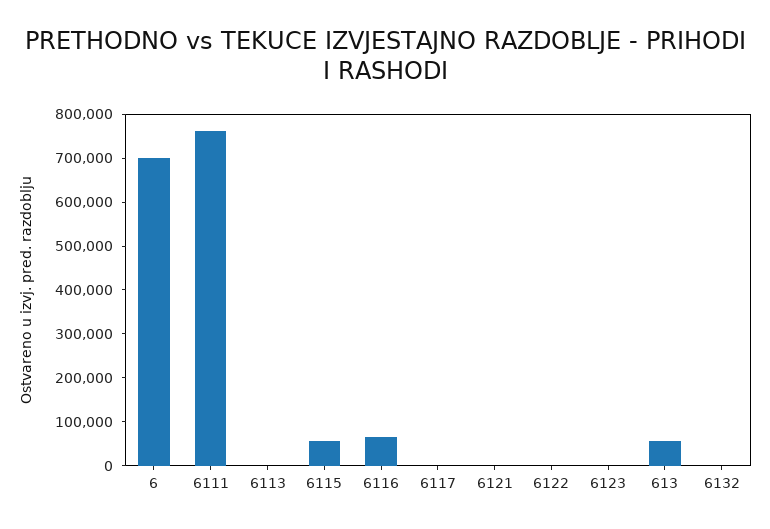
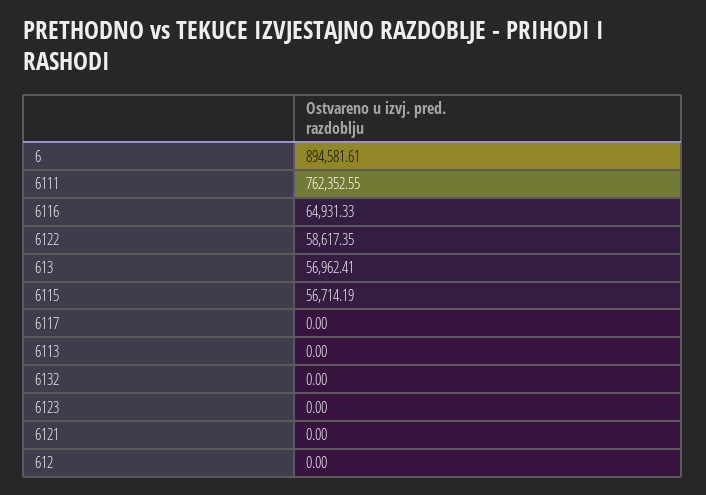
  {
-   "6": 700000,
+   "6": 894581.61,
    "6111": 762352.55,
    "6113": 0,
    "6115": 56714.19,
    "6116": 64931.33,
    "6117": 0,
    "6121": 0,
-   "6122": 0,
+   "6122": 58617.35,
    "6123": 0,
    "613": 56962.41,
-   "6132": 0
+   "6132": 0,
+   "612": 0
  }

